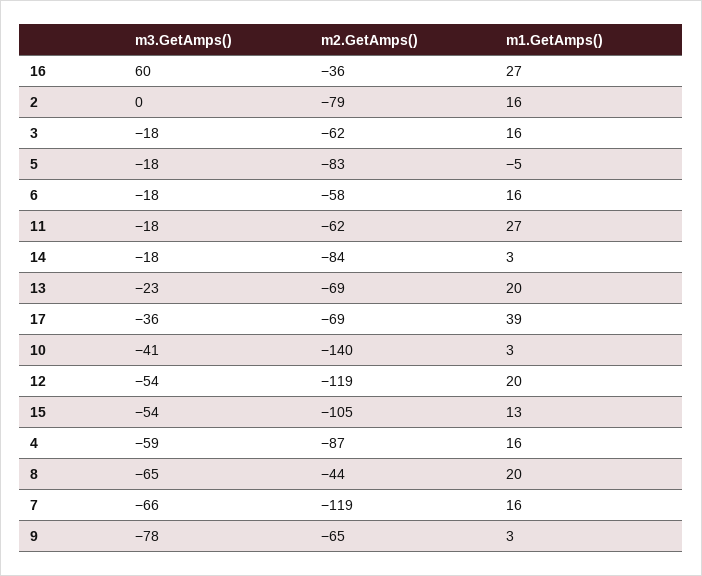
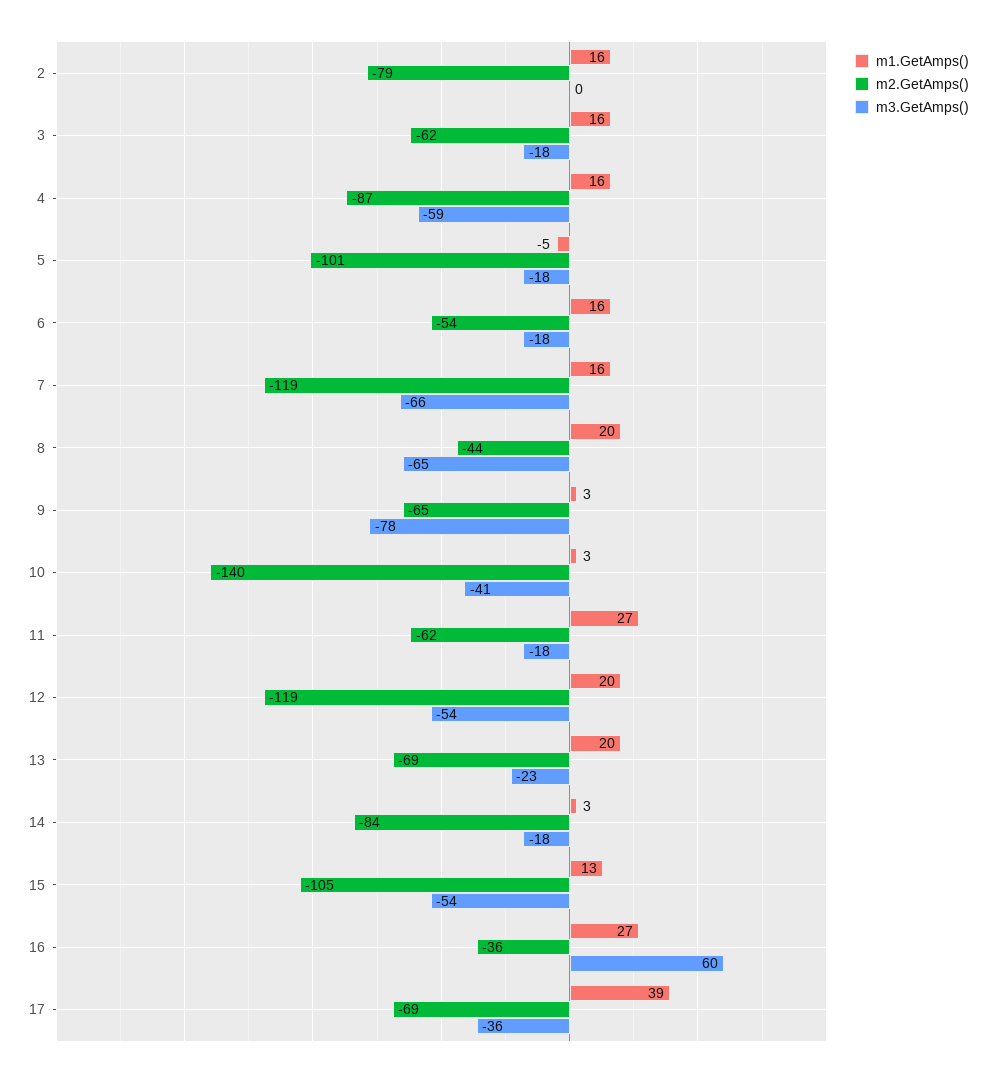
  {
    "m3.GetAmps()": {
      "16": 60,
      "2": 0,
      "3": -18,
      "5": -18,
      "6": -18,
      "11": -18,
      "14": -18,
      "13": -23,
      "17": -36,
      "10": -41,
      "12": -54,
      "15": -54,
      "4": -59,
      "8": -65,
      "7": -66,
      "9": -78
    },
    "m2.GetAmps()": {
      "16": -36,
      "2": -79,
      "3": -62,
-     "5": -83,
+     "5": -101,
-     "6": -58,
+     "6": -54,
      "11": -62,
      "14": -84,
      "13": -69,
      "17": -69,
      "10": -140,
      "12": -119,
      "15": -105,
      "4": -87,
      "8": -44,
      "7": -119,
      "9": -65
    },
    "m1.GetAmps()": {
      "16": 27,
      "2": 16,
      "3": 16,
      "5": -5,
      "6": 16,
      "11": 27,
      "14": 3,
      "13": 20,
      "17": 39,
      "10": 3,
      "12": 20,
      "15": 13,
      "4": 16,
      "8": 20,
      "7": 16,
      "9": 3
    }
  }

